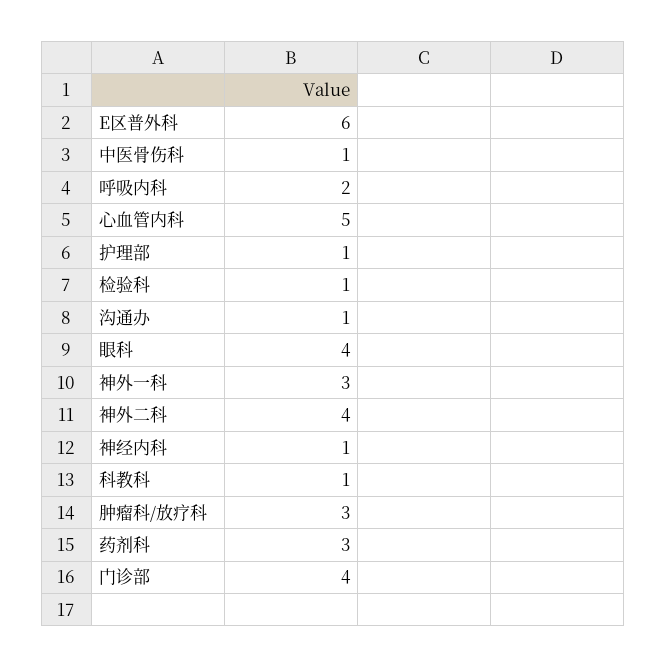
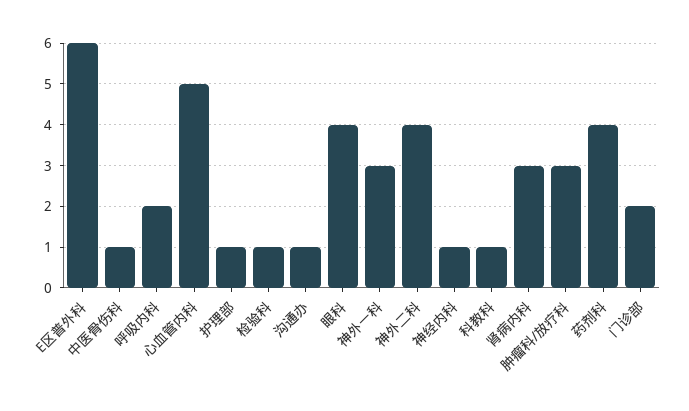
  {
    "E区普外科": 6,
    "中医骨伤科": 1,
    "呼吸内科": 2,
    "心血管内科": 5,
    "护理部": 1,
    "检验科": 1,
    "沟通办": 1,
    "眼科": 4,
    "神外一科": 3,
    "神外二科": 4,
    "神经内科": 1,
    "科教科": 1,
    "肿瘤科/放疗科": 3,
-   "药剂科": 3,
+   "药剂科": 4,
-   "门诊部": 4
+   "门诊部": 2,
+   "肾病内科": 3
  }

